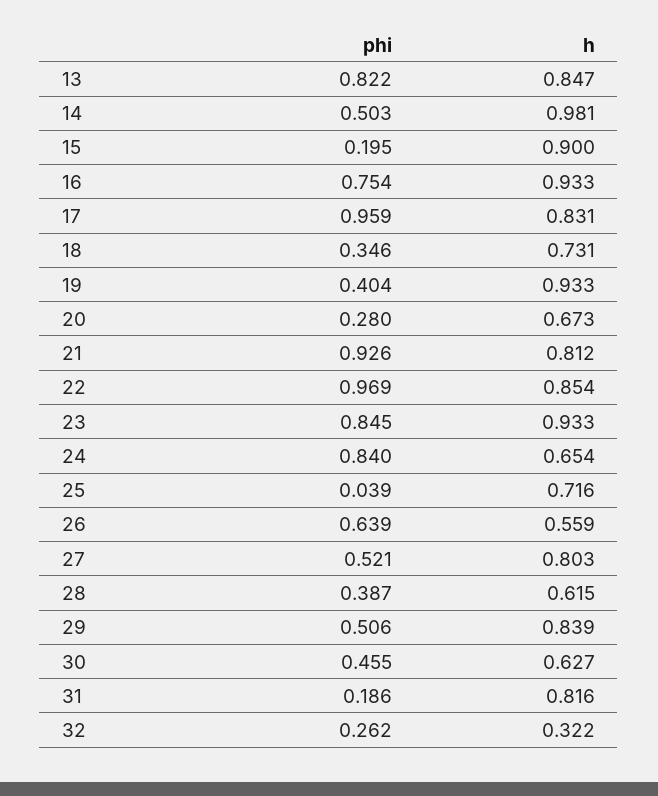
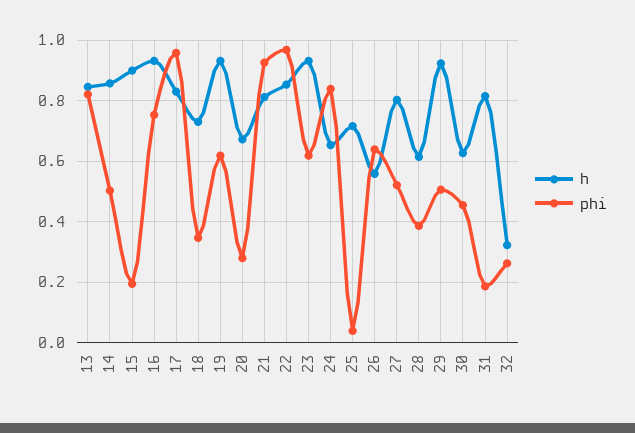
  {
    "phi": {
      "13": 0.822,
      "14": 0.503,
      "15": 0.195,
      "16": 0.754,
      "17": 0.959,
      "18": 0.346,
-     "19": 0.404,
+     "19": 0.62,
      "20": 0.28,
      "21": 0.926,
      "22": 0.969,
-     "23": 0.845,
+     "23": 0.62,
      "24": 0.84,
      "25": 0.039,
      "26": 0.639,
      "27": 0.521,
      "28": 0.387,
      "29": 0.506,
      "30": 0.455,
      "31": 0.186,
      "32": 0.262
    },
    "h": {
      "13": 0.847,
-     "14": 0.981,
+     "14": 0.86,
      "15": 0.9,
      "16": 0.933,
      "17": 0.831,
      "18": 0.731,
      "19": 0.933,
      "20": 0.673,
      "21": 0.812,
      "22": 0.854,
      "23": 0.933,
      "24": 0.654,
      "25": 0.716,
      "26": 0.559,
      "27": 0.803,
      "28": 0.615,
-     "29": 0.839,
+     "29": 0.92,
      "30": 0.627,
      "31": 0.816,
      "32": 0.322
    }
  }

